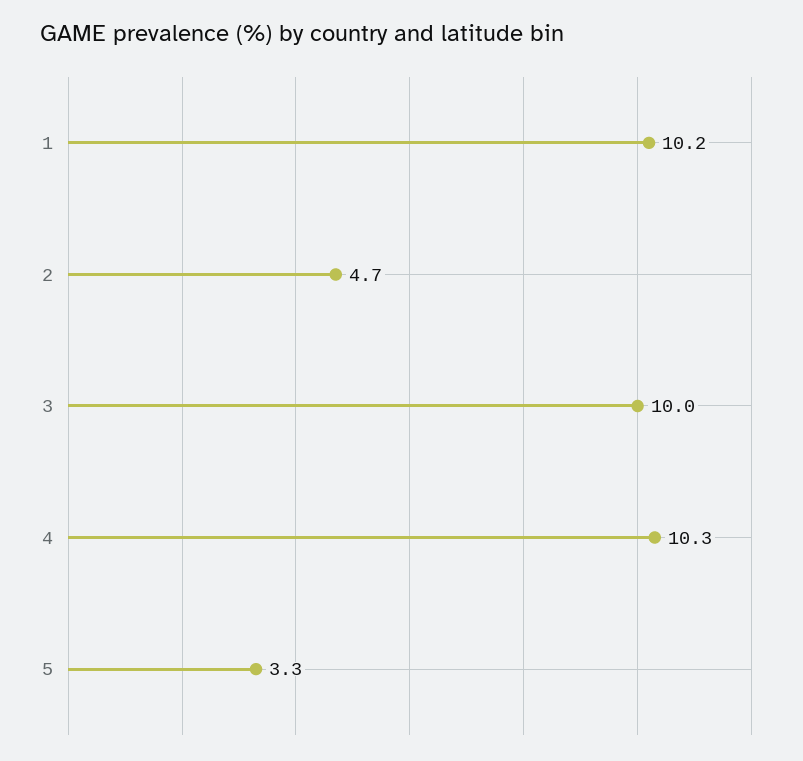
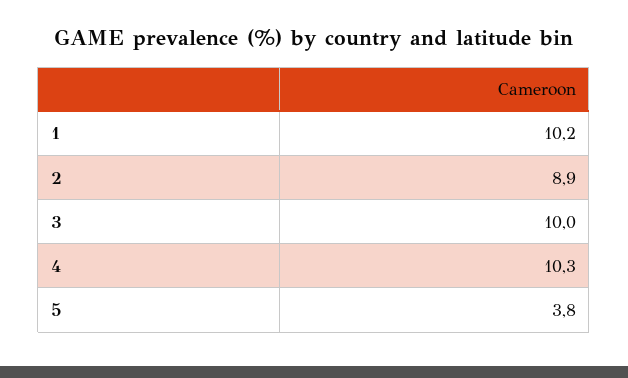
  {
    "1": 10.2,
-   "2": 4.7,
+   "2": 8.9,
    "3": 10,
    "4": 10.3,
-   "5": 3.3
+   "5": 3.8
  }

